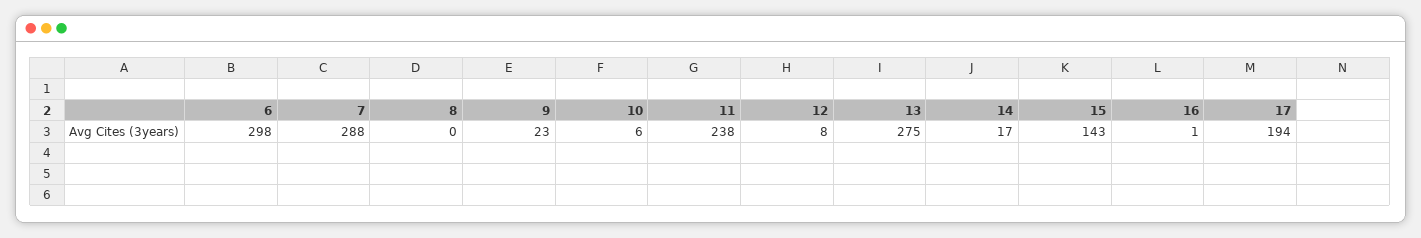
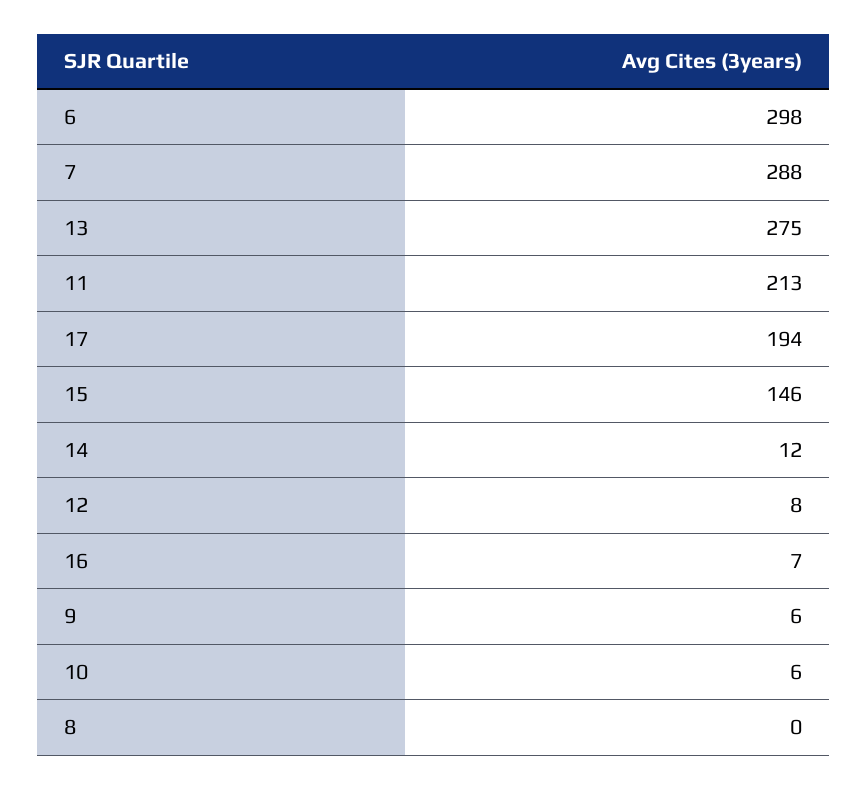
  {
    "6": 298,
    "7": 288,
    "8": 0,
-   "9": 23,
+   "9": 6,
    "10": 6,
-   "11": 238,
+   "11": 213,
    "12": 8,
    "13": 275,
-   "14": 17,
+   "14": 12,
-   "15": 143,
+   "15": 146,
-   "16": 1,
+   "16": 7,
    "17": 194
  }

